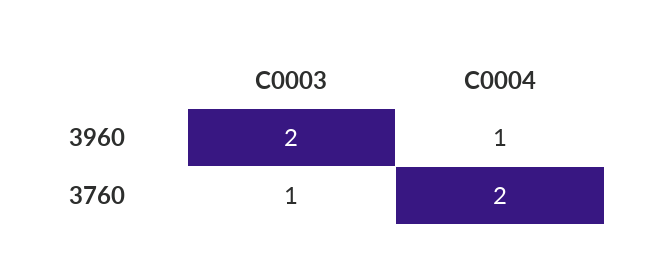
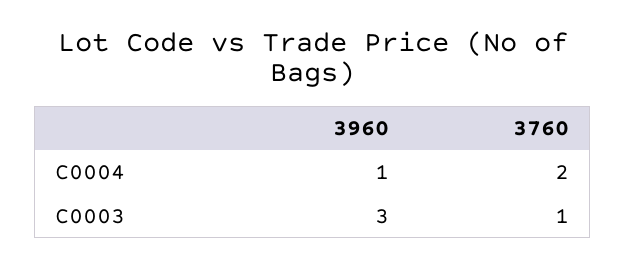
  {
    "C0003": {
-     "3960": 2,
+     "3960": 3,
      "3760": 1
    },
    "C0004": {
      "3960": 1,
      "3760": 2
    }
  }

